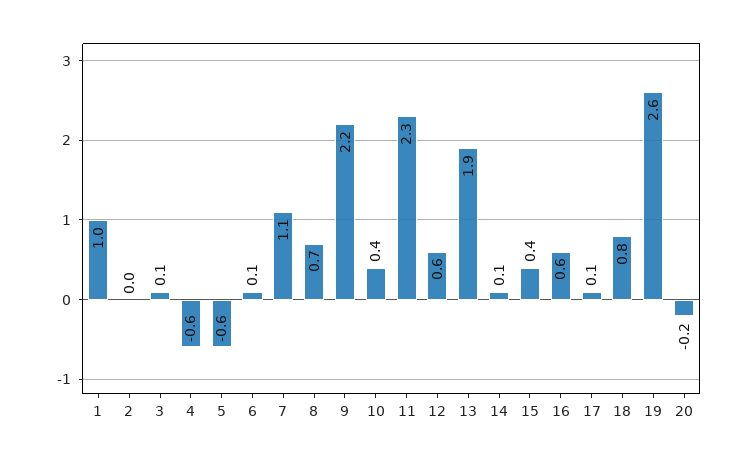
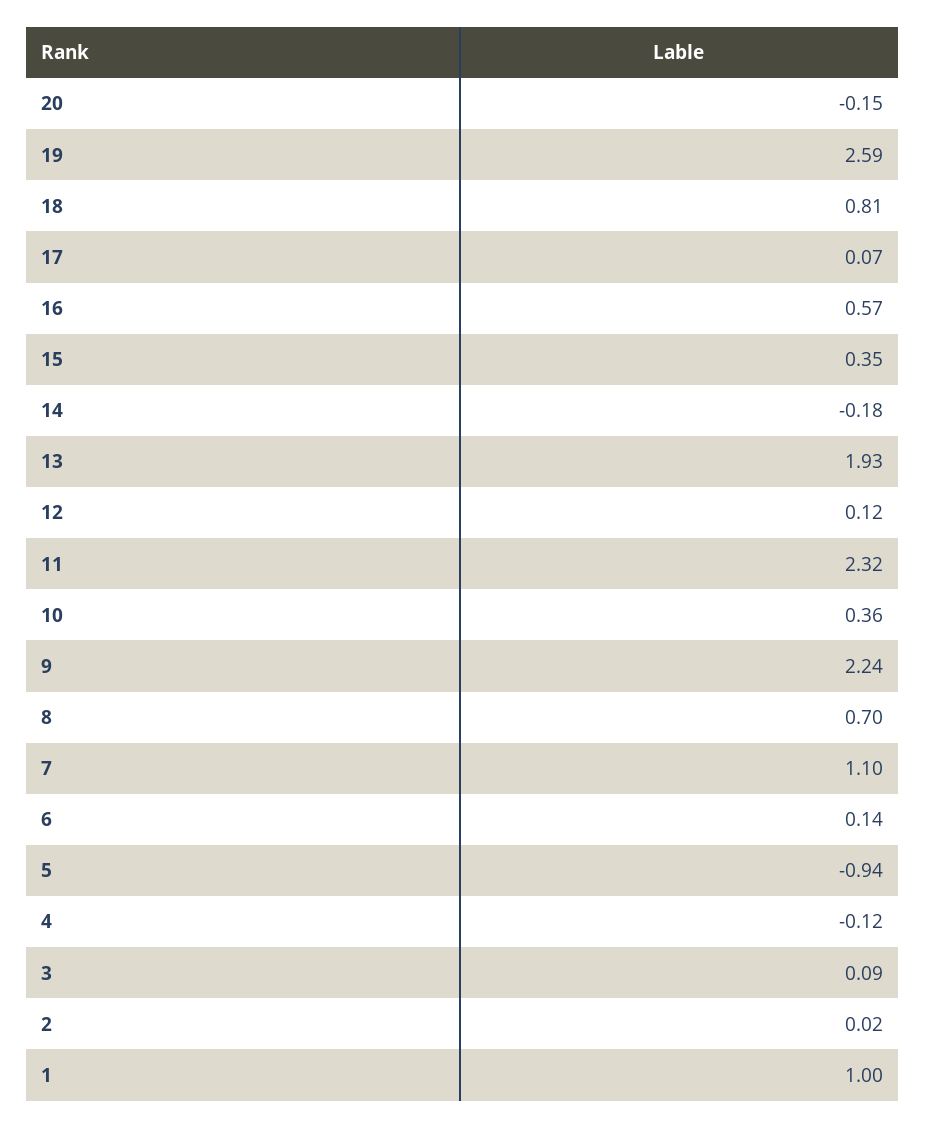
  {
    "1": 1,
    "2": 0.02,
    "3": 0.09,
-   "4": -0.6,
+   "4": -0.12,
-   "5": -0.6,
+   "5": -0.94,
    "6": 0.14,
    "7": 1.1,
    "8": 0.7,
    "9": 2.24,
    "10": 0.36,
    "11": 2.32,
-   "12": 0.6,
+   "12": 0.12,
    "13": 1.93,
-   "14": 0.1,
+   "14": -0.18,
    "15": 0.35,
    "16": 0.57,
    "17": 0.07,
    "18": 0.81,
    "19": 2.59,
    "20": -0.15
  }

